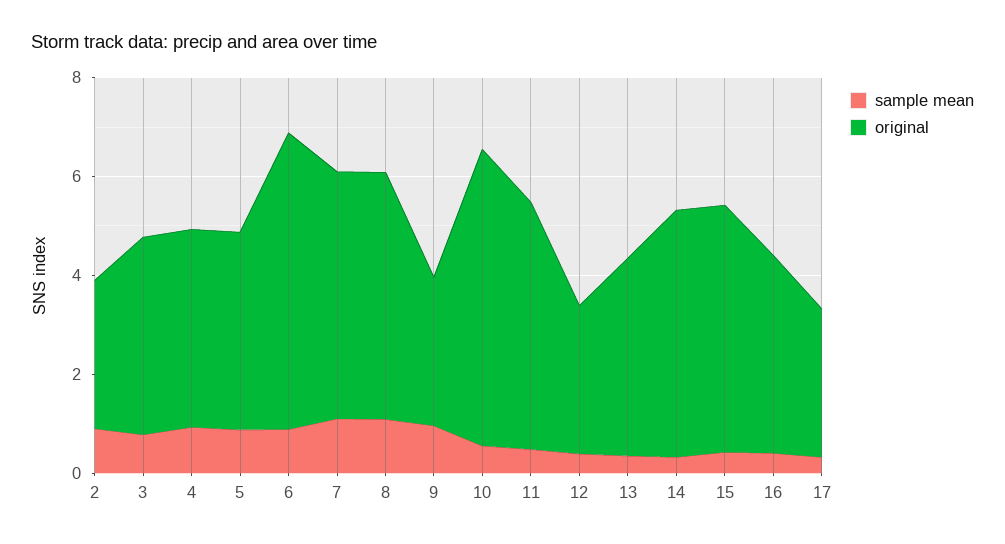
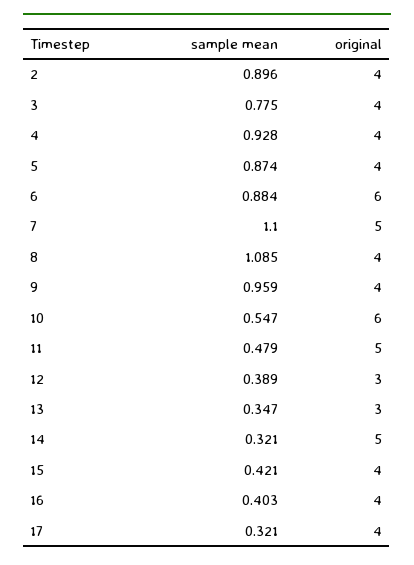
  {
    "sample mean": {
      "2": 0.896,
      "3": 0.775,
      "4": 0.928,
      "5": 0.874,
      "6": 0.884,
      "7": 1.1,
      "8": 1.085,
      "9": 0.959,
      "10": 0.547,
      "11": 0.479,
      "12": 0.389,
      "13": 0.347,
      "14": 0.321,
      "15": 0.421,
      "16": 0.403,
      "17": 0.321
    },
    "original": {
-     "2": 3,
+     "2": 4,
      "3": 4,
      "4": 4,
      "5": 4,
      "6": 6,
      "7": 5,
-     "8": 5,
+     "8": 4,
-     "9": 3,
+     "9": 4,
      "10": 6,
      "11": 5,
      "12": 3,
-     "13": 4,
+     "13": 3,
      "14": 5,
-     "15": 5,
+     "15": 4,
      "16": 4,
-     "17": 3
+     "17": 4
    }
  }

